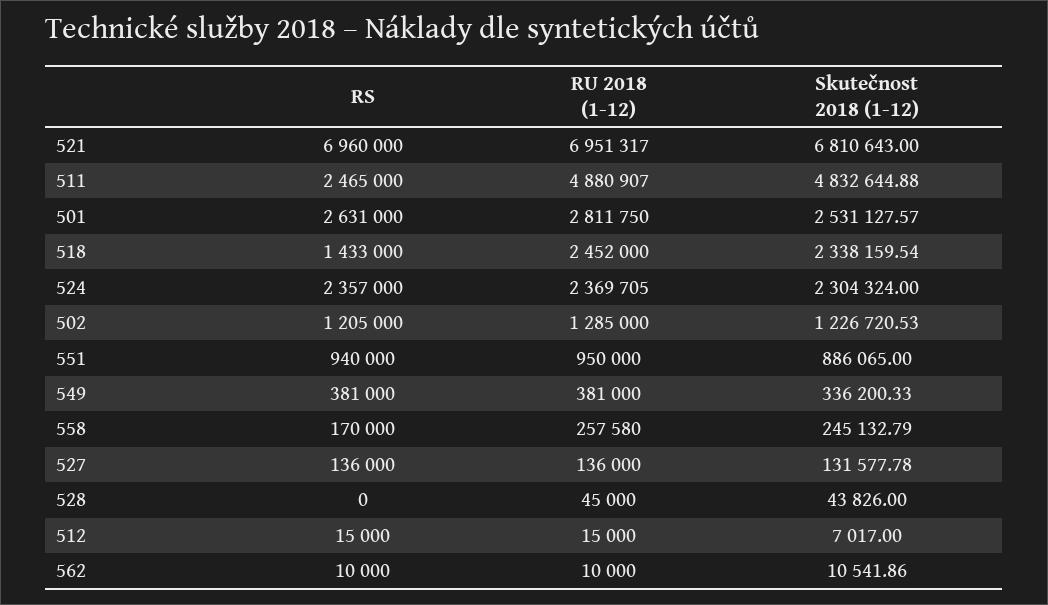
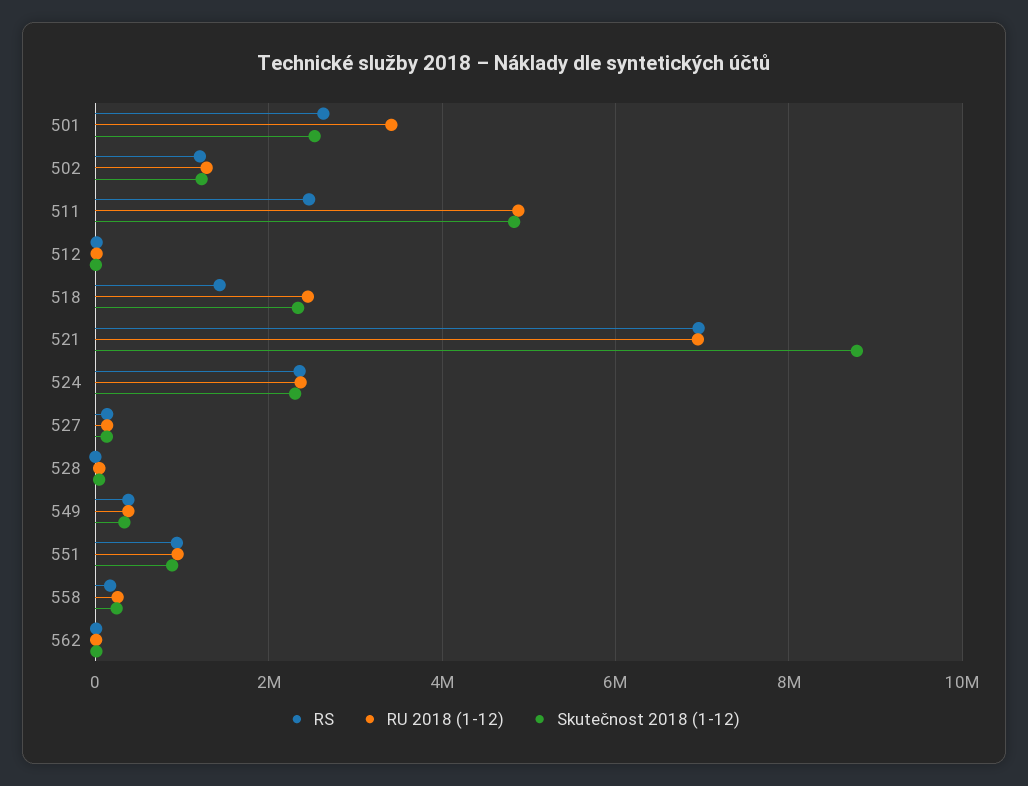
  {
    "RS": {
      "521": 6960000,
      "511": 2465000,
      "501": 2631000,
      "518": 1433000,
      "524": 2357000,
      "502": 1205000,
      "551": 940000,
      "549": 381000,
      "558": 170000,
      "527": 136000,
      "528": 0,
      "512": 15000,
      "562": 10000
    },
    "RU 2018 (1-12)": {
      "521": 6951317,
      "511": 4880907,
-     "501": 2811750,
+     "501": 3400000,
      "518": 2452000,
      "524": 2369705,
      "502": 1285000,
      "551": 950000,
      "549": 381000,
      "558": 257580,
      "527": 136000,
      "528": 45000,
      "512": 15000,
      "562": 10000
    },
    "Skutečnost 2018 (1-12)": {
-     "521": 6810643,
+     "521": 8800000,
      "511": 4832644.88,
      "501": 2531127.57,
      "518": 2338159.54,
      "524": 2304324,
      "502": 1226720.53,
      "551": 886065,
      "549": 336200.33,
      "558": 245132.79,
      "527": 131577.78,
      "528": 43826,
      "512": 7017,
      "562": 10541.86
    }
  }

